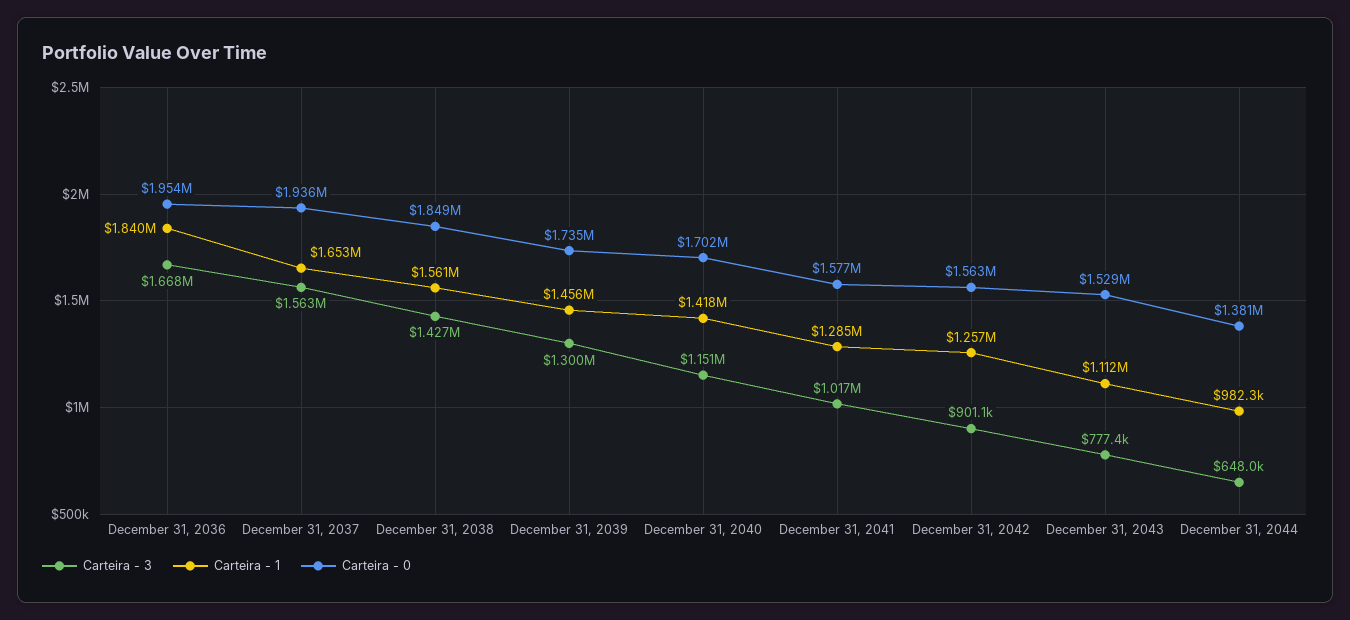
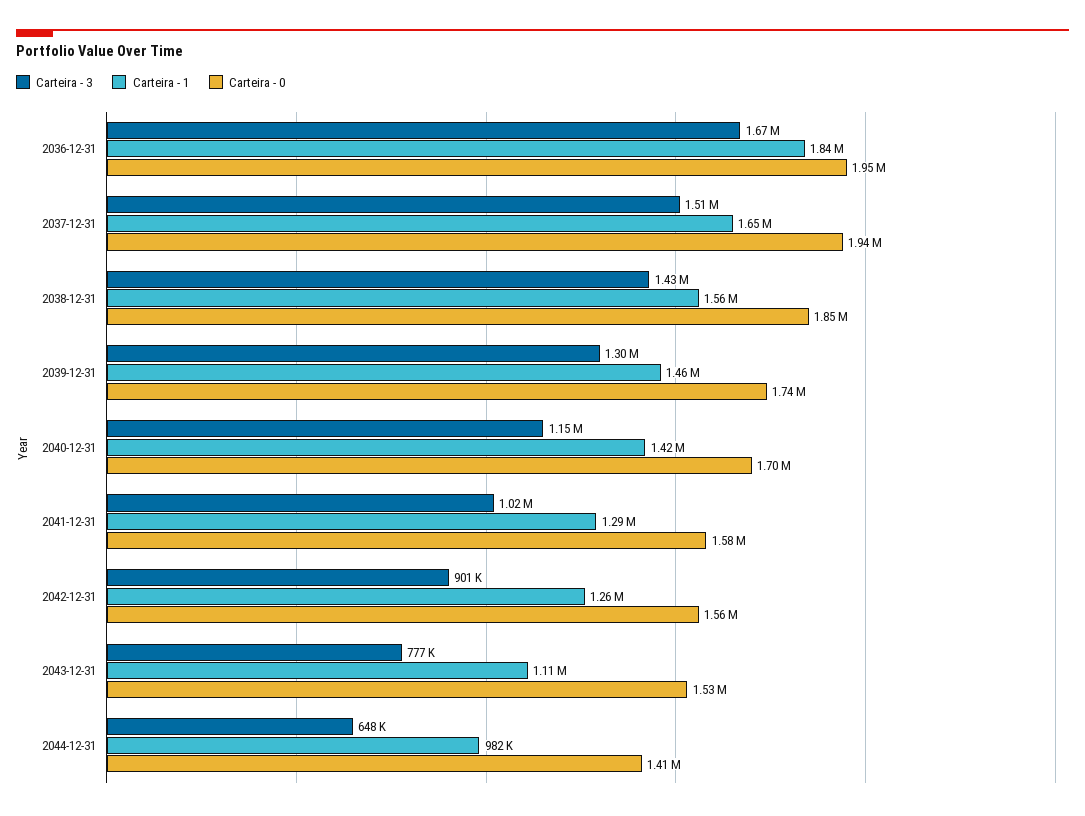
  {
    "Carteira - 3": {
      "December 31, 2036": 1668000,
-     "December 31, 2037": 1563000,
+     "December 31, 2037": 1510000,
      "December 31, 2038": 1427000,
      "December 31, 2039": 1300000,
      "December 31, 2040": 1151000,
      "December 31, 2041": 1017000,
      "December 31, 2042": 901100,
      "December 31, 2043": 777400,
      "December 31, 2044": 648000
    },
    "Carteira - 1": {
      "December 31, 2036": 1840000,
      "December 31, 2037": 1653000,
      "December 31, 2038": 1561000,
      "December 31, 2039": 1456000,
      "December 31, 2040": 1418000,
      "December 31, 2041": 1285000,
      "December 31, 2042": 1257000,
      "December 31, 2043": 1112000,
      "December 31, 2044": 982300
    },
    "Carteira - 0": {
      "December 31, 2036": 1954000,
      "December 31, 2037": 1936000,
      "December 31, 2038": 1849000,
      "December 31, 2039": 1735000,
      "December 31, 2040": 1702000,
      "December 31, 2041": 1577000,
      "December 31, 2042": 1563000,
      "December 31, 2043": 1529000,
-     "December 31, 2044": 1381000
+     "December 31, 2044": 1410000
    }
  }

